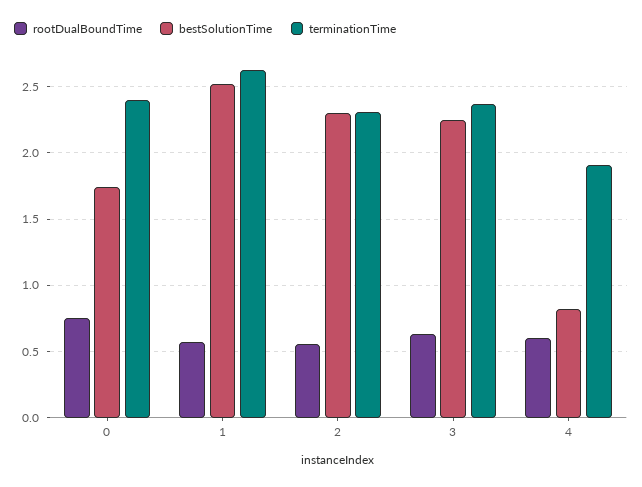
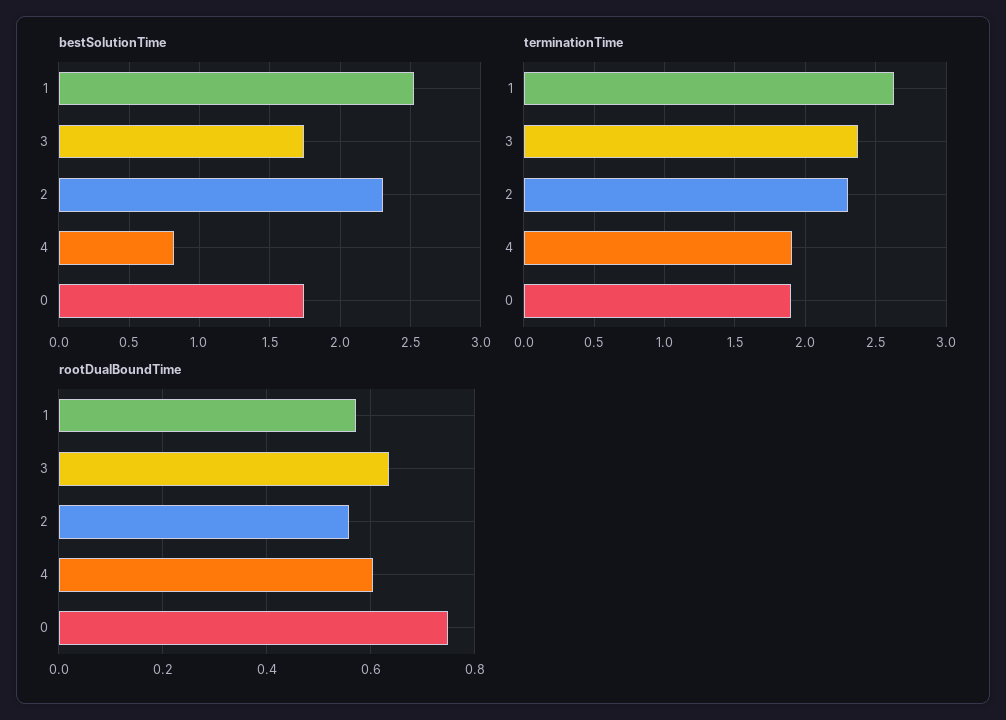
  {
    "rootDualBoundTime": {
      "0": 0.74,
      "1": 0.58,
      "2": 0.56,
      "3": 0.64,
      "4": 0.6
    },
    "bestSolutionTime": {
      "0": 1.75,
      "1": 2.5,
      "2": 2.3,
-     "3": 2.25,
+     "3": 1.75,
      "4": 0.8
    },
    "terminationTime": {
-     "0": 2.4,
+     "0": 1.9,
      "1": 2.65,
      "2": 2.3,
      "3": 2.35,
      "4": 1.9
    }
  }

